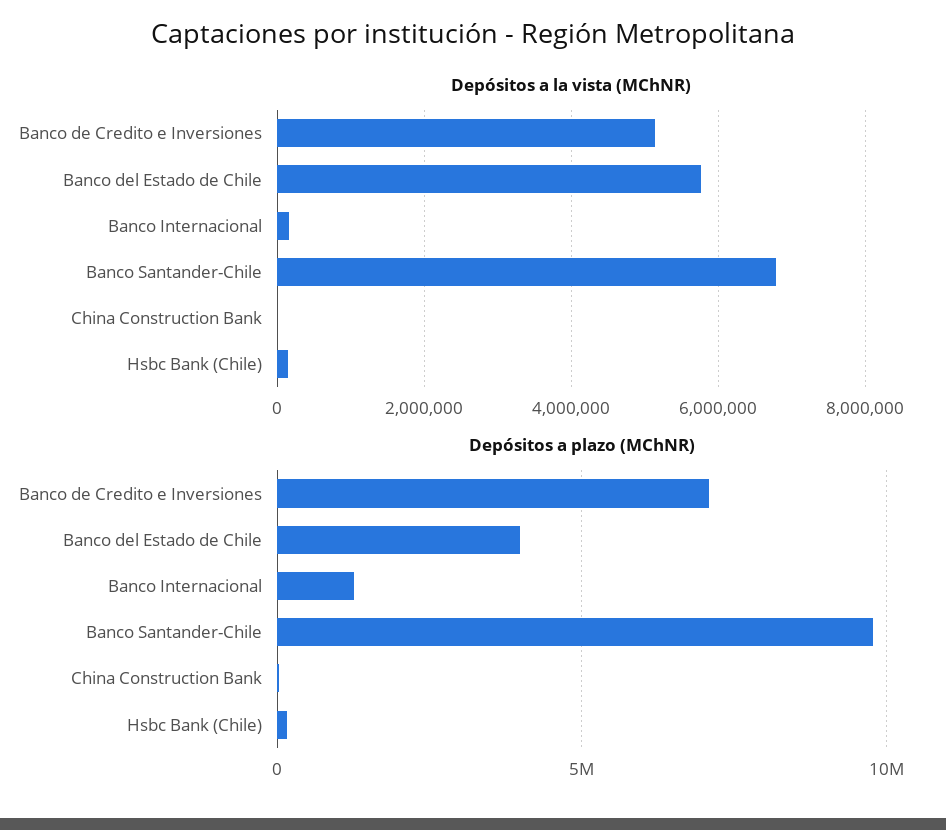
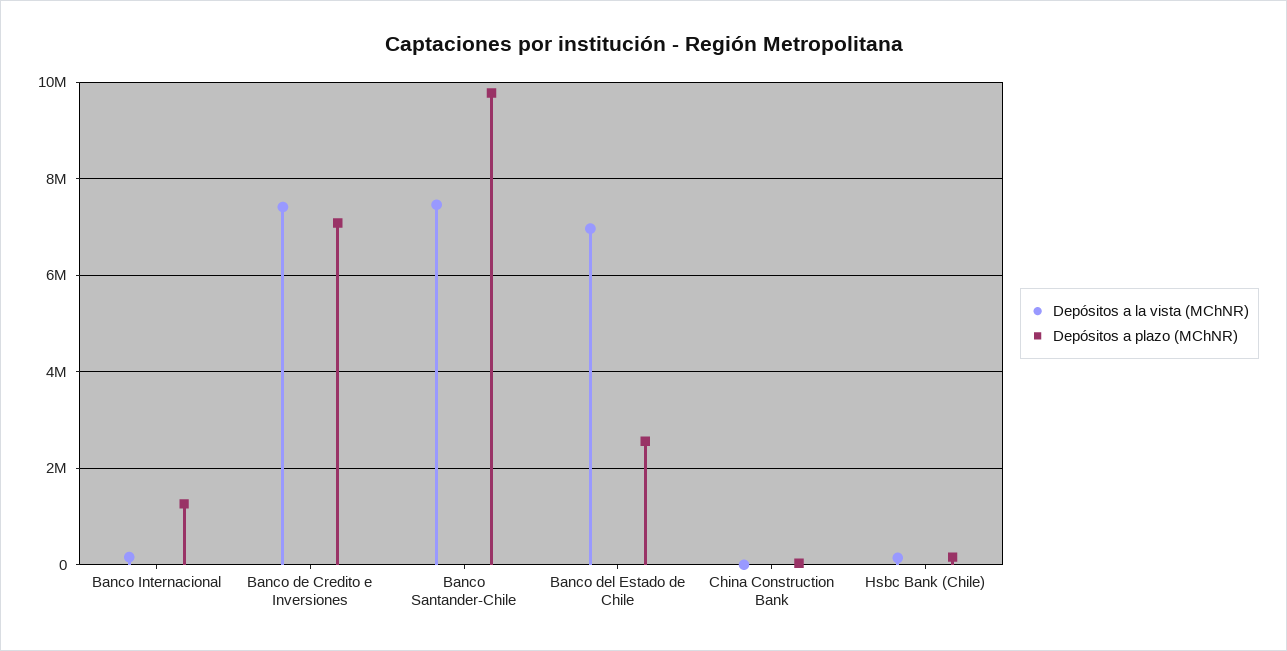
  {
    "Depósitos a la vista (MChNR)": {
-     "Banco de Credito e Inversiones": 5200000,
+     "Banco de Credito e Inversiones": 7400000,
-     "Banco del Estado de Chile": 5800000,
+     "Banco del Estado de Chile": 7000000,
      "Banco Internacional": 200000,
-     "Banco Santander-Chile": 6800000,
+     "Banco Santander-Chile": 7400000,
      "China Construction Bank": 0,
      "Hsbc Bank (Chile)": 200000
    },
    "Depósitos a plazo (MChNR)": {
      "Banco de Credito e Inversiones": 7000000,
-     "Banco del Estado de Chile": 4000000,
+     "Banco del Estado de Chile": 2600000,
      "Banco Internacional": 1200000,
      "Banco Santander-Chile": 9800000,
      "China Construction Bank": 0,
      "Hsbc Bank (Chile)": 200000
    }
  }

